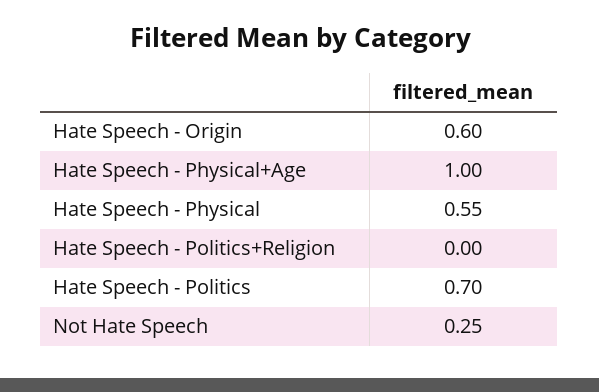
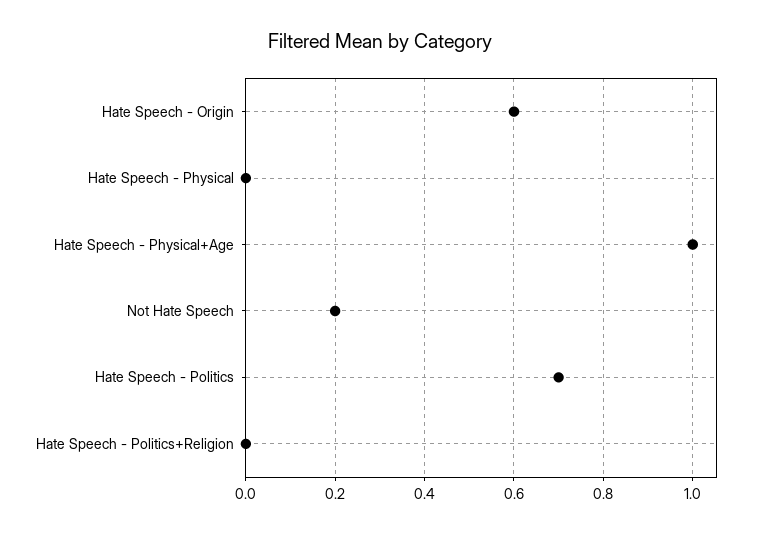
  {
    "Hate Speech - Origin": 0.6,
    "Hate Speech - Physical+Age": 1,
-   "Hate Speech - Physical": 0.55,
+   "Hate Speech - Physical": 0,
    "Hate Speech - Politics+Religion": 0,
    "Hate Speech - Politics": 0.7,
-   "Not Hate Speech": 0.25
+   "Not Hate Speech": 0.2
  }

